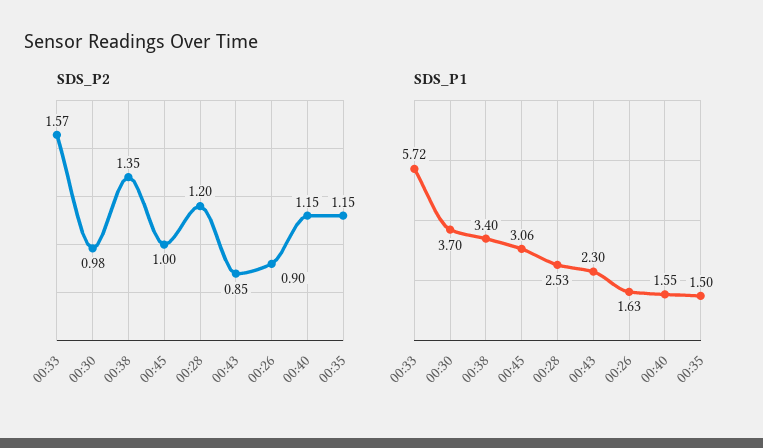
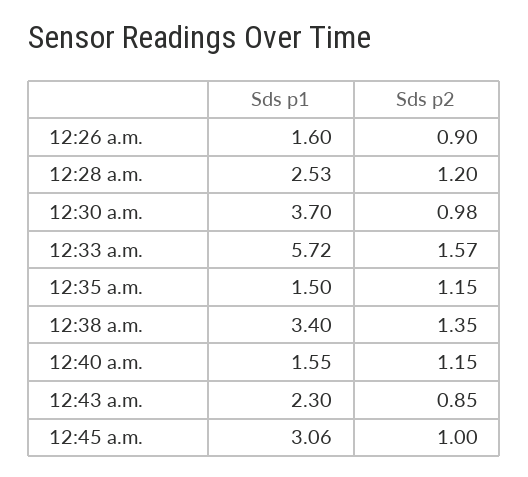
  {
    "SDS_P2": {
      "00:33": 1.57,
      "00:30": 0.98,
      "00:38": 1.35,
      "00:45": 1,
      "00:28": 1.2,
      "00:43": 0.85,
      "00:26": 0.9,
      "00:40": 1.15,
      "00:35": 1.15
    },
    "SDS_P1": {
      "00:33": 5.72,
      "00:30": 3.7,
      "00:38": 3.4,
      "00:45": 3.06,
      "00:28": 2.53,
      "00:43": 2.3,
-     "00:26": 1.63,
+     "00:26": 1.6,
      "00:40": 1.55,
      "00:35": 1.5
    }
  }

